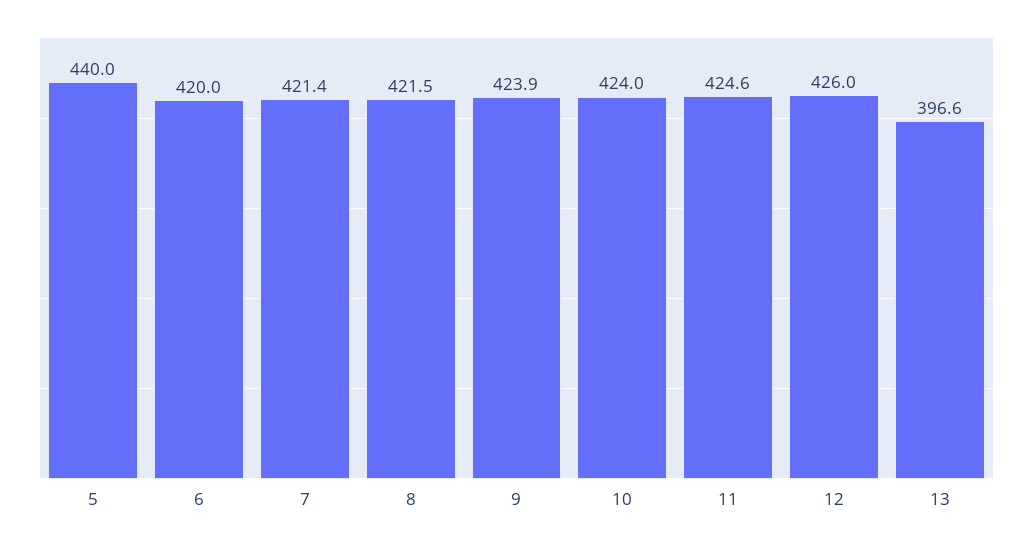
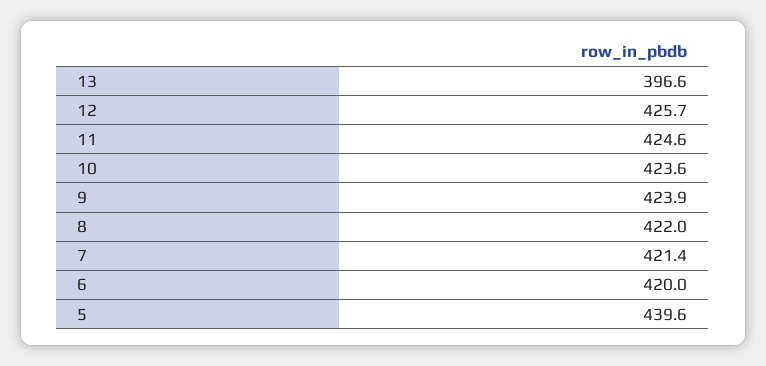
  {
-   "5": 440,
+   "5": 439.6,
    "6": 420,
    "7": 421.4,
-   "8": 421.5,
+   "8": 422,
    "9": 423.9,
-   "10": 424,
+   "10": 423.6,
    "11": 424.6,
-   "12": 426,
+   "12": 425.7,
    "13": 396.6
  }

